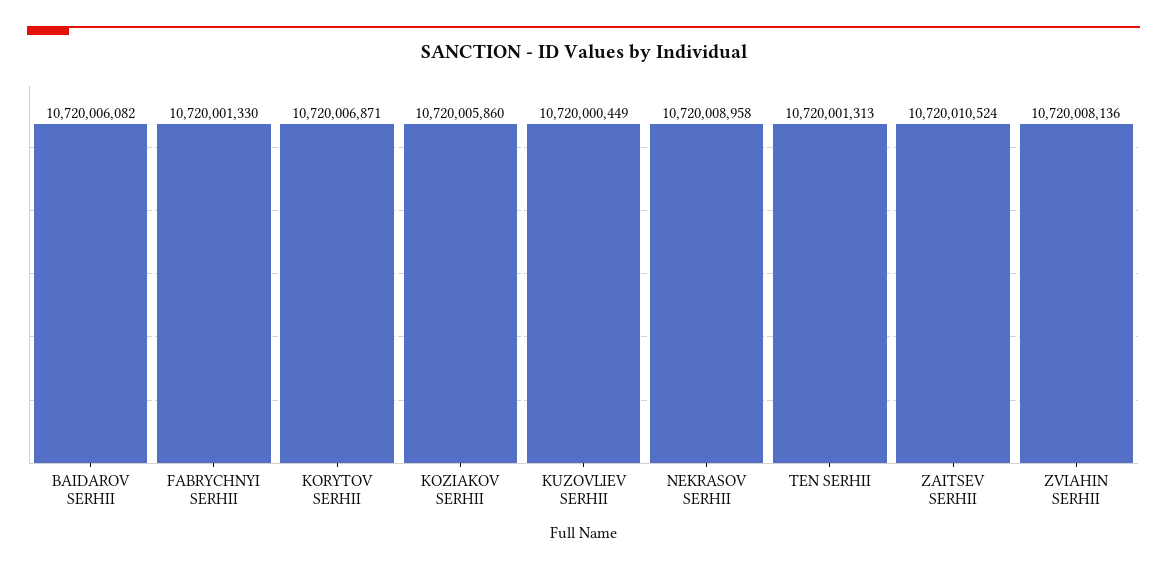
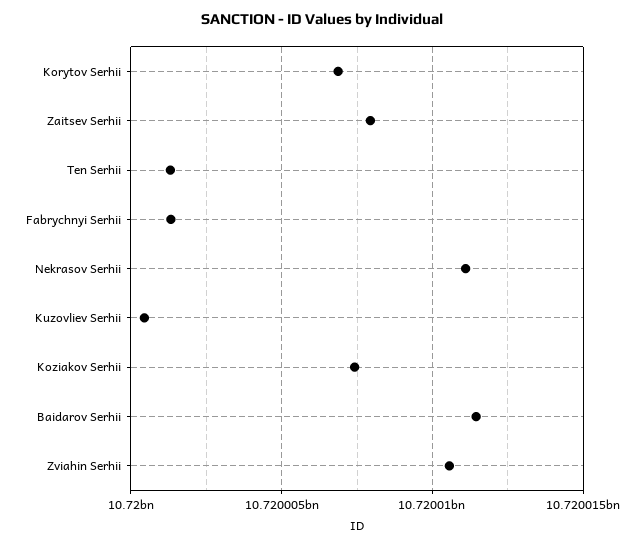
  {
-   "BAIDAROV SERHII": 10720006082,
+   "BAIDAROV SERHII": 10720011500,
    "FABRYCHNYI SERHII": 10720001330,
    "KORYTOV SERHII": 10720006871,
-   "KOZIAKOV SERHII": 10720005860,
+   "KOZIAKOV SERHII": 10720007500,
    "KUZOVLIEV SERHII": 10720000449,
-   "NEKRASOV SERHII": 10720008958,
+   "NEKRASOV SERHII": 10720011000,
    "TEN SERHII": 10720001313,
-   "ZAITSEV SERHII": 10720010524,
+   "ZAITSEV SERHII": 10720008000,
-   "ZVIAHIN SERHII": 10720008136
+   "ZVIAHIN SERHII": 10720010500
  }

